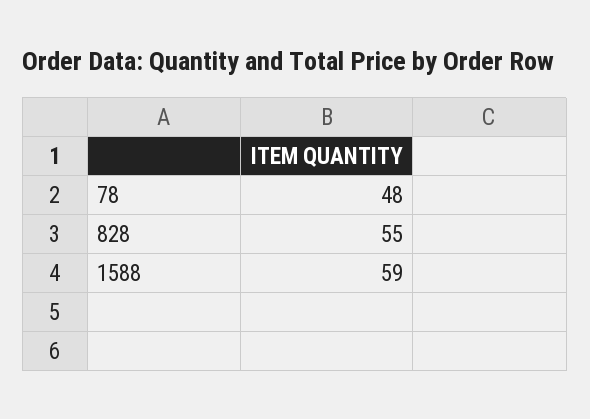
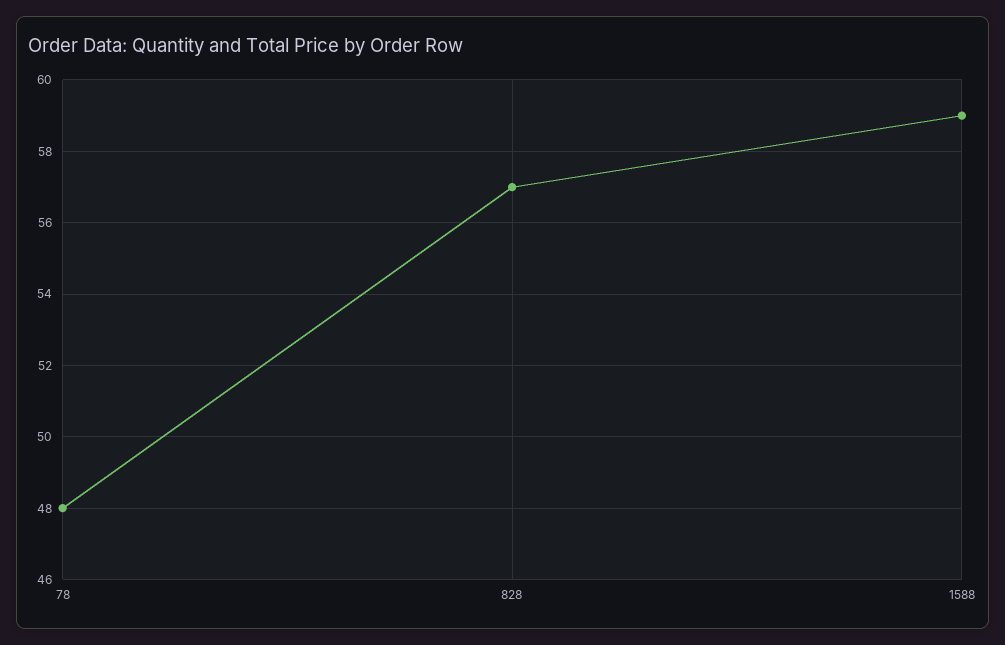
  {
    "78": 48,
-   "828": 55,
+   "828": 57,
    "1588": 59
  }

